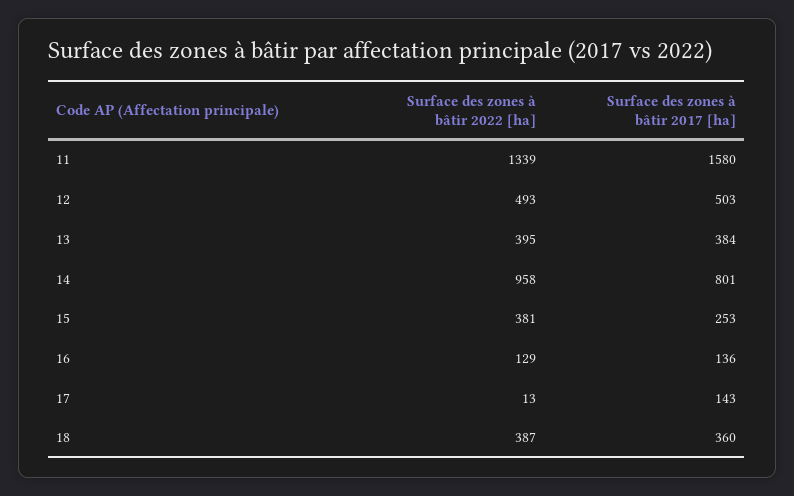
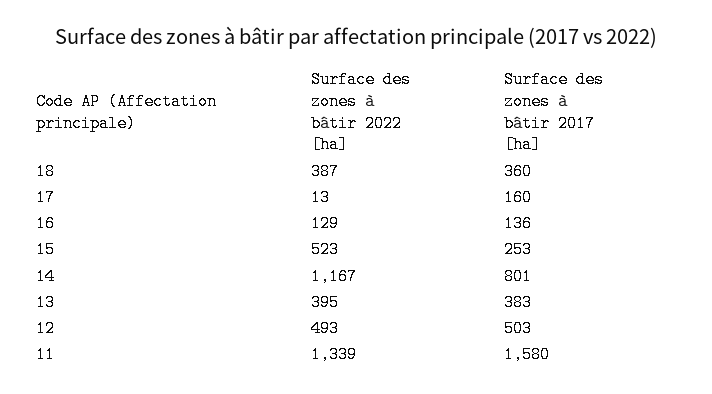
  {
    "Surface des zones à bâtir 2022 [ha]": {
      "11": 1339,
      "12": 493,
      "13": 395,
-     "14": 958,
+     "14": 1167,
-     "15": 381,
+     "15": 523,
      "16": 129,
      "17": 13,
      "18": 387
    },
    "Surface des zones à bâtir 2017 [ha]": {
      "11": 1580,
      "12": 503,
-     "13": 384,
+     "13": 383,
      "14": 801,
      "15": 253,
      "16": 136,
-     "17": 143,
+     "17": 160,
      "18": 360
    }
  }

